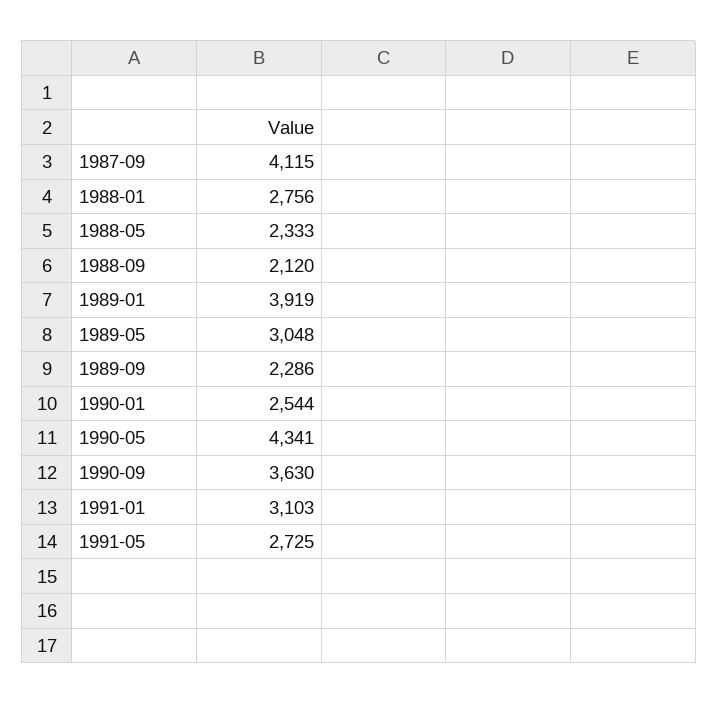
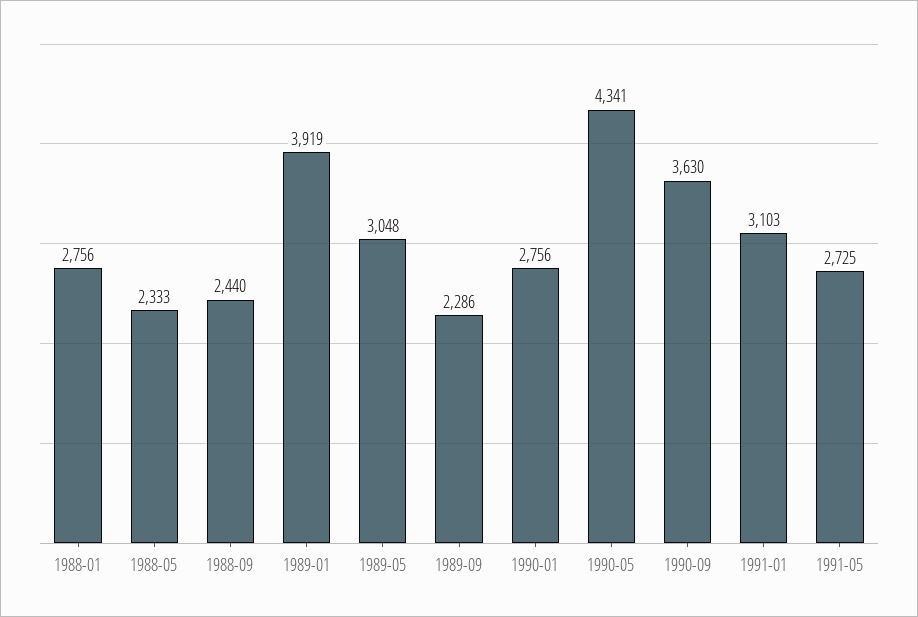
  {
-   "1987-09": 4115,
    "1988-01": 2756,
    "1988-05": 2333,
-   "1988-09": 2120,
+   "1988-09": 2440,
    "1989-01": 3919,
    "1989-05": 3048,
    "1989-09": 2286,
-   "1990-01": 2544,
+   "1990-01": 2756,
    "1990-05": 4341,
    "1990-09": 3630,
    "1991-01": 3103,
    "1991-05": 2725
  }

